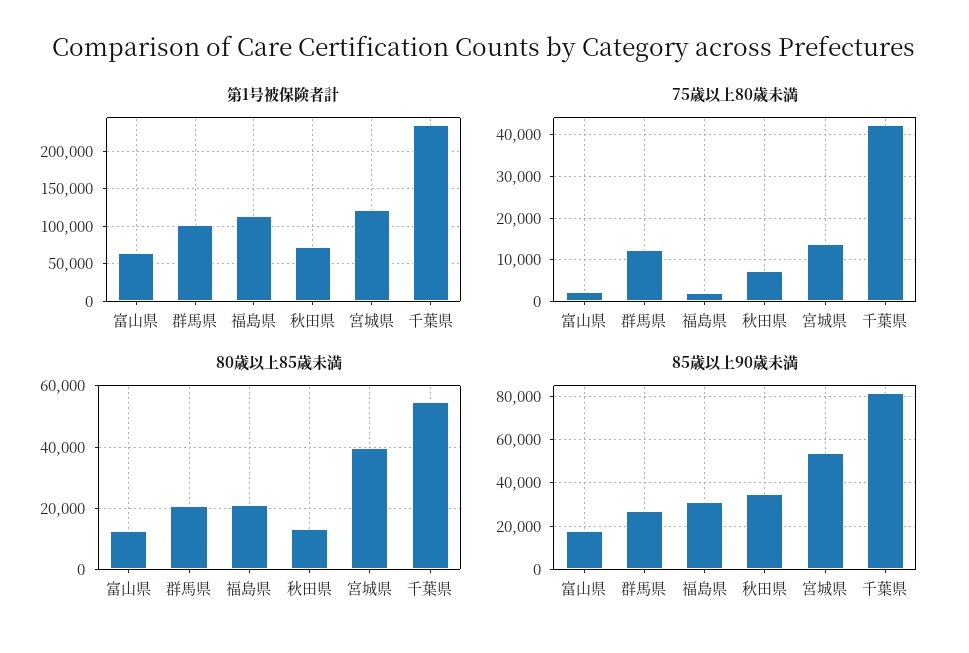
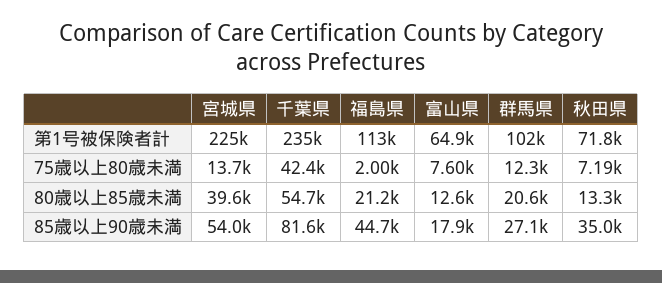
  {
    "第1号被保険者計": {
      "富山県": 64900,
      "群馬県": 102000,
      "福島県": 113000,
      "秋田県": 71800,
-     "宮城県": 120000,
+     "宮城県": 225000,
      "千葉県": 235000
    },
    "75歳以上80歳未満": {
-     "富山県": 2000,
+     "富山県": 7600,
      "群馬県": 12300,
      "福島県": 2000,
      "秋田県": 7190,
      "宮城県": 13700,
      "千葉県": 42400
    },
    "80歳以上85歳未満": {
      "富山県": 12600,
      "群馬県": 20600,
      "福島県": 21200,
      "秋田県": 13300,
      "宮城県": 39600,
      "千葉県": 54700
    },
    "85歳以上90歳未満": {
      "富山県": 17900,
      "群馬県": 27100,
-     "福島県": 30000,
+     "福島県": 44700,
      "秋田県": 35000,
      "宮城県": 54000,
      "千葉県": 81600
    }
  }

